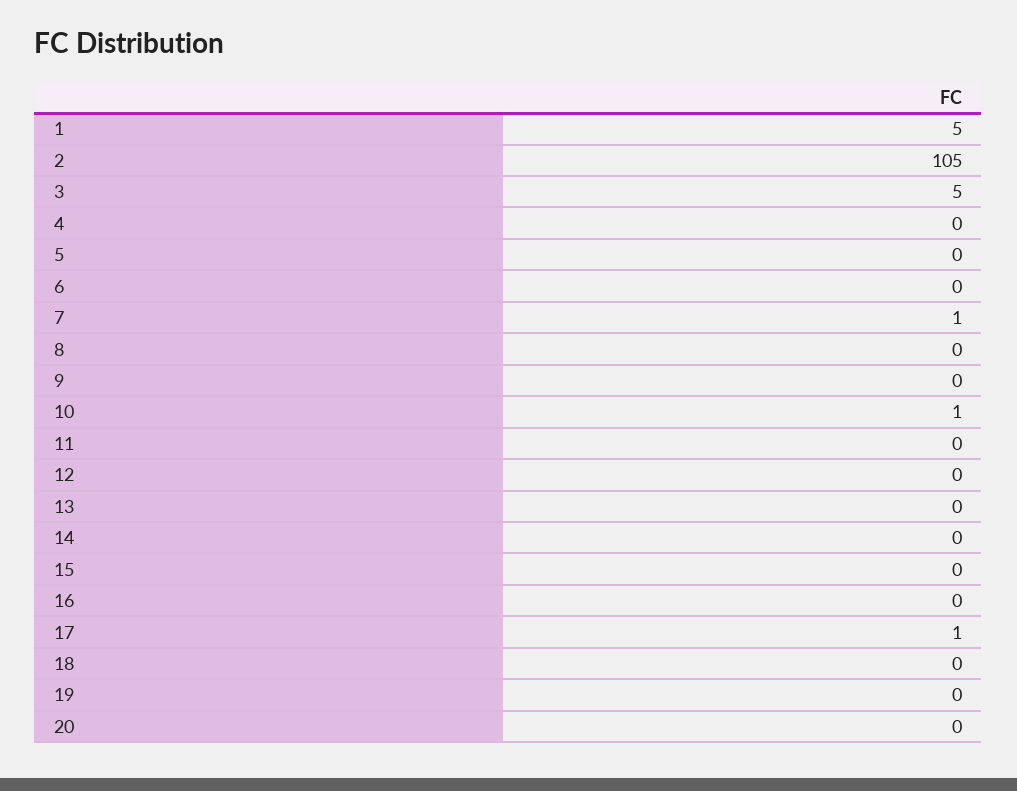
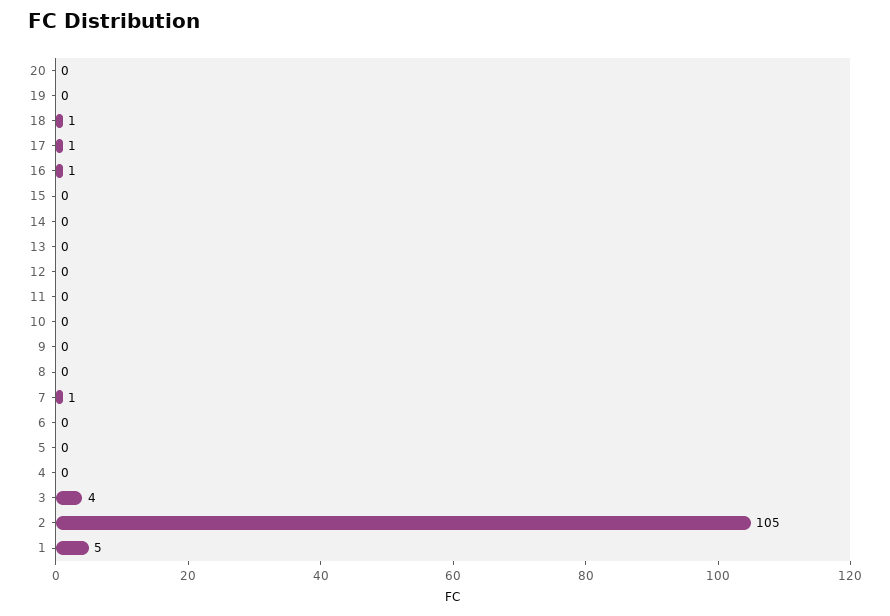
  {
    "1": 5,
    "2": 105,
-   "3": 5,
+   "3": 4,
    "4": 0,
    "5": 0,
    "6": 0,
    "7": 1,
    "8": 0,
    "9": 0,
-   "10": 1,
+   "10": 0,
    "11": 0,
    "12": 0,
    "13": 0,
    "14": 0,
    "15": 0,
-   "16": 0,
+   "16": 1,
    "17": 1,
-   "18": 0,
+   "18": 1,
    "19": 0,
    "20": 0
  }

